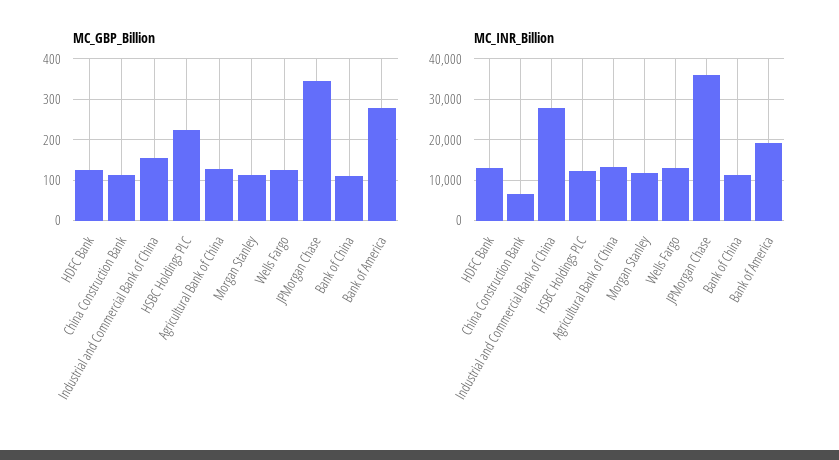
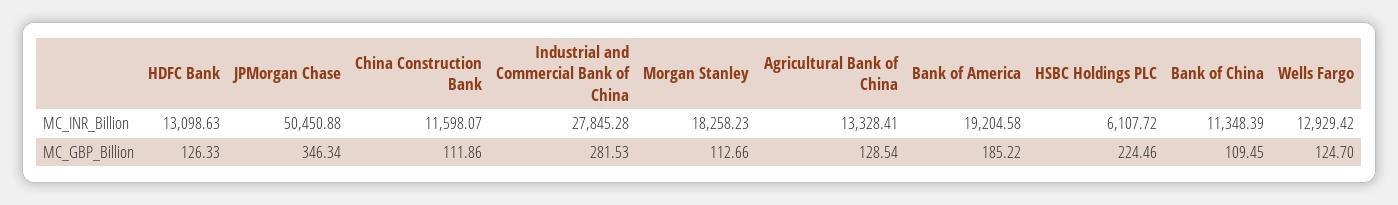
  {
    "MC_GBP_Billion": {
      "HDFC Bank": 126.33,
      "China Construction Bank": 111.86,
-     "Industrial and Commercial Bank of China": 160,
+     "Industrial and Commercial Bank of China": 281.53,
      "HSBC Holdings PLC": 224.46,
      "Agricultural Bank of China": 128.54,
      "Morgan Stanley": 112.66,
      "Wells Fargo": 124.7,
      "JPMorgan Chase": 346.34,
      "Bank of China": 109.45,
-     "Bank of America": 280
+     "Bank of America": 185.22
    },
    "MC_INR_Billion": {
      "HDFC Bank": 13098.63,
-     "China Construction Bank": 6000,
+     "China Construction Bank": 11598.07,
      "Industrial and Commercial Bank of China": 27845.28,
-     "HSBC Holdings PLC": 12000,
+     "HSBC Holdings PLC": 6107.72,
      "Agricultural Bank of China": 13328.41,
-     "Morgan Stanley": 12000,
+     "Morgan Stanley": 18258.23,
      "Wells Fargo": 12929.42,
-     "JPMorgan Chase": 36000,
+     "JPMorgan Chase": 50450.88,
      "Bank of China": 11348.39,
      "Bank of America": 19204.58
    }
  }

